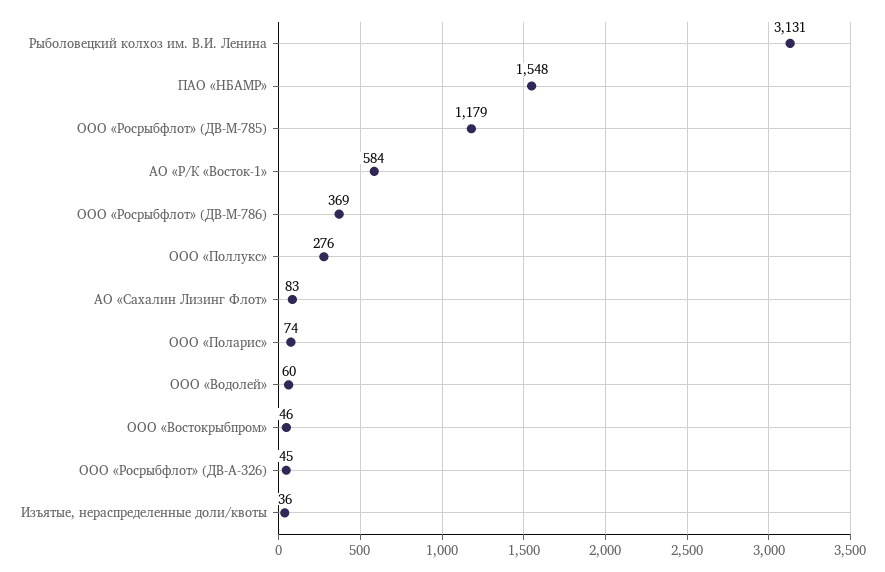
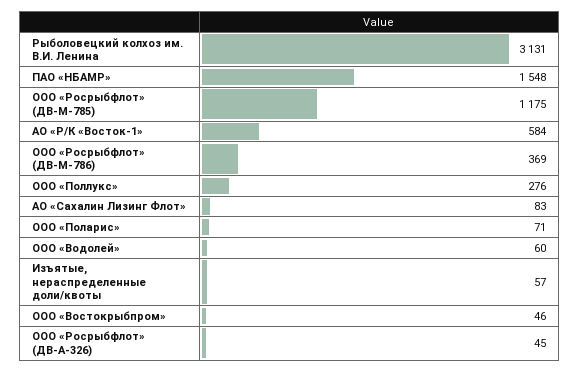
  {
    "Рыболовецкий колхоз им. В.И. Ленина": 3131,
    "ПАО «НБАМР»": 1548,
-   "ООО «Росрыбфлот» (ДВ-М-785)": 1179,
+   "ООО «Росрыбфлот» (ДВ-М-785)": 1175,
    "АО «Р/К «Восток-1»": 584,
    "ООО «Росрыбфлот» (ДВ-М-786)": 369,
    "ООО «Поллукс»": 276,
    "АО «Сахалин Лизинг Флот»": 83,
-   "ООО «Поларис»": 74,
+   "ООО «Поларис»": 71,
    "ООО «Водолей»": 60,
    "ООО «Востокрыбпром»": 46,
    "ООО «Росрыбфлот» (ДВ-А-326)": 45,
-   "Изъятые, нераспределенные доли/квоты": 36
+   "Изъятые, нераспределенные доли/квоты": 57
  }

